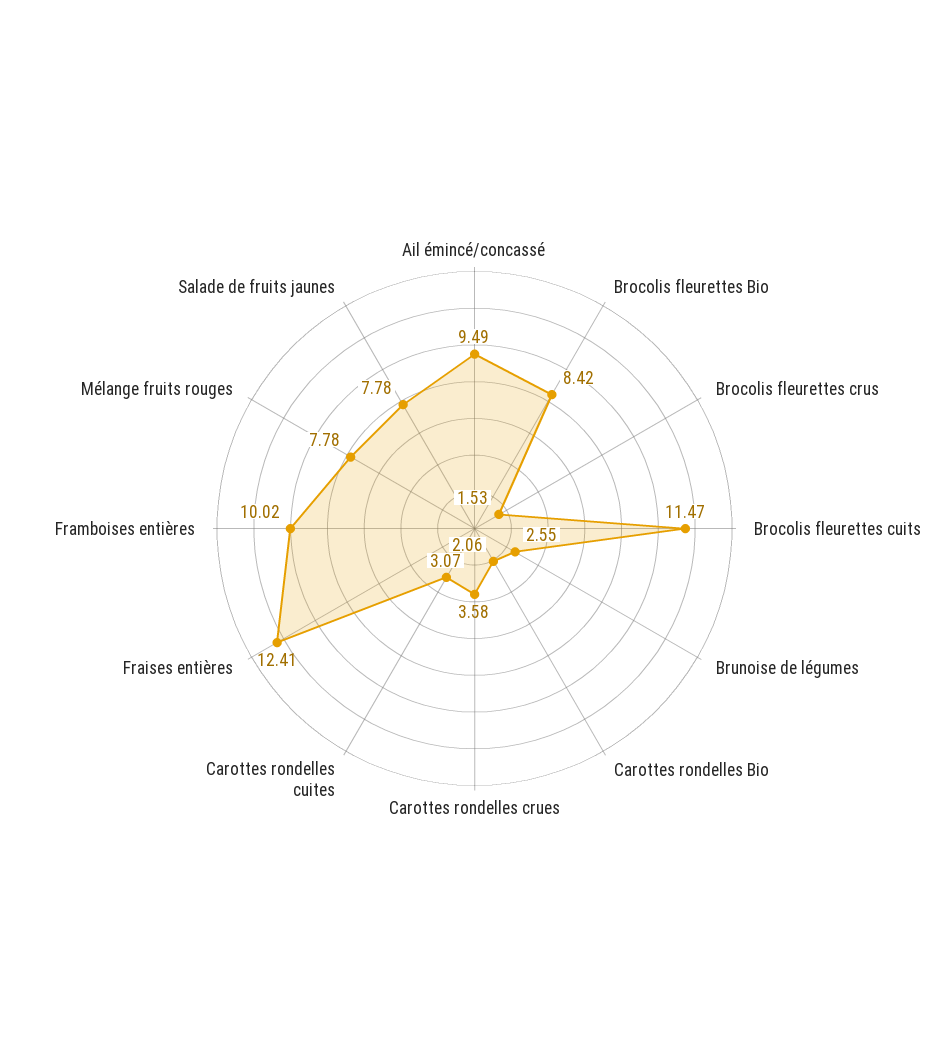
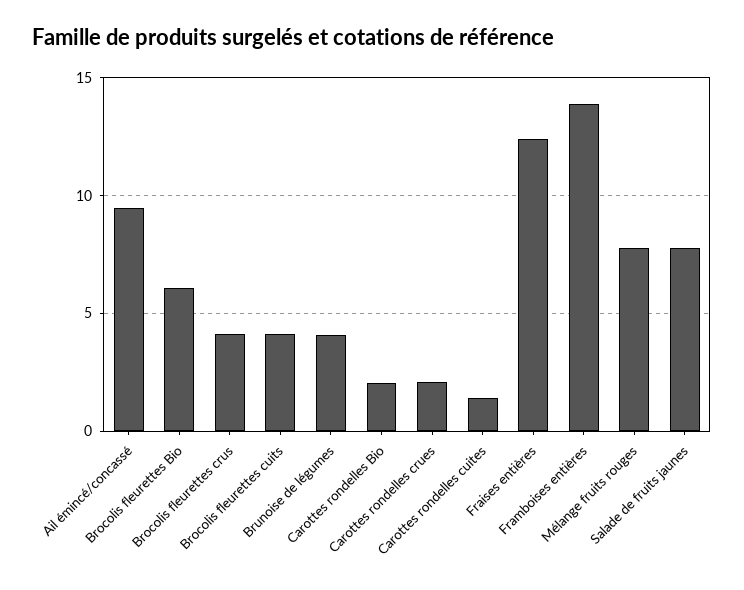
  {
    "Ail émincé/concassé": 9.49,
-   "Brocolis fleurettes Bio": 8.42,
+   "Brocolis fleurettes Bio": 6,
-   "Brocolis fleurettes crus": 1.53,
+   "Brocolis fleurettes crus": 4,
-   "Brocolis fleurettes cuits": 11.47,
+   "Brocolis fleurettes cuits": 4,
-   "Brunoise de légumes": 2.55,
+   "Brunoise de légumes": 4,
    "Carottes rondelles Bio": 2.06,
-   "Carottes rondelles crues": 3.58,
+   "Carottes rondelles crues": 2,
-   "Carottes rondelles cuites": 3.07,
+   "Carottes rondelles cuites": 1.5,
    "Fraises entières": 12.41,
-   "Framboises entières": 10.02,
+   "Framboises entières": 14,
    "Mélange fruits rouges": 7.78,
    "Salade de fruits jaunes": 7.78
  }

